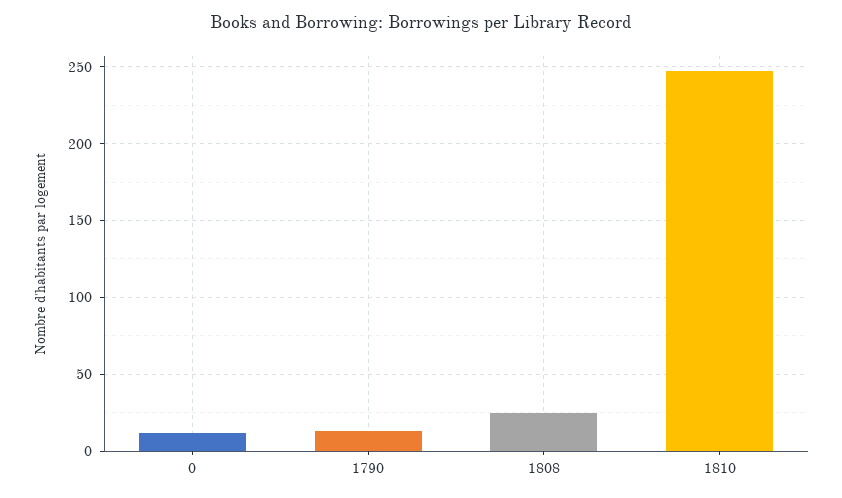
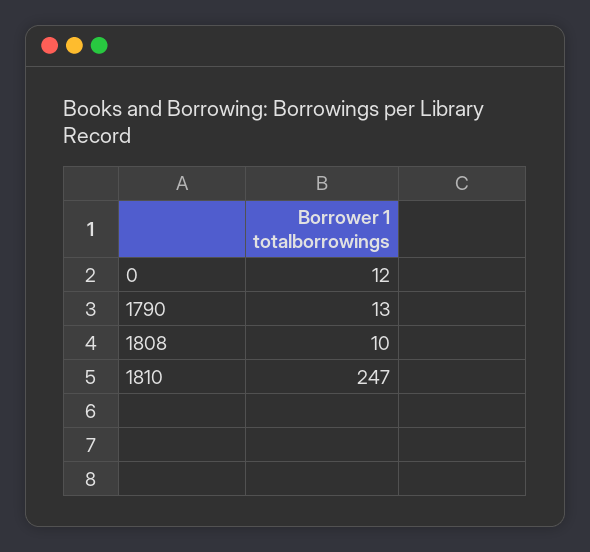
  {
    "0": 12,
    "1790": 13,
-   "1808": 25,
+   "1808": 10,
    "1810": 247
  }

